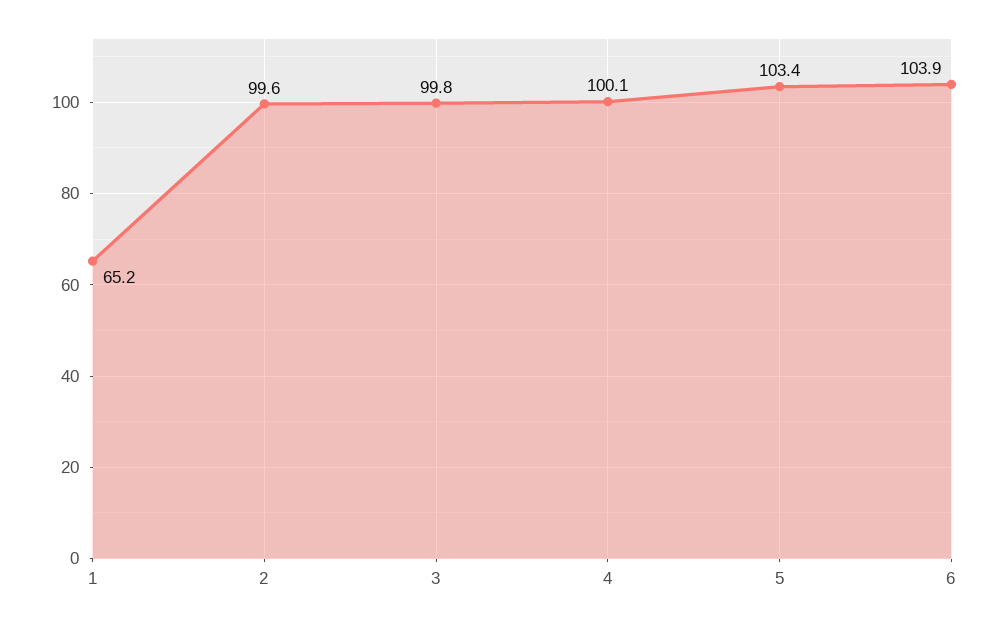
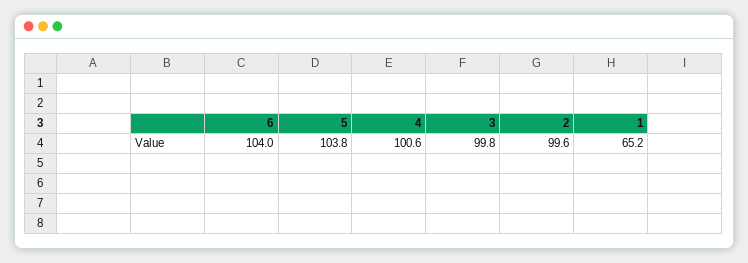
  {
    "1": 65.2,
    "2": 99.6,
    "3": 99.8,
-   "4": 100.1,
+   "4": 100.6,
-   "5": 103.4,
+   "5": 103.8,
-   "6": 103.9
+   "6": 104
  }

